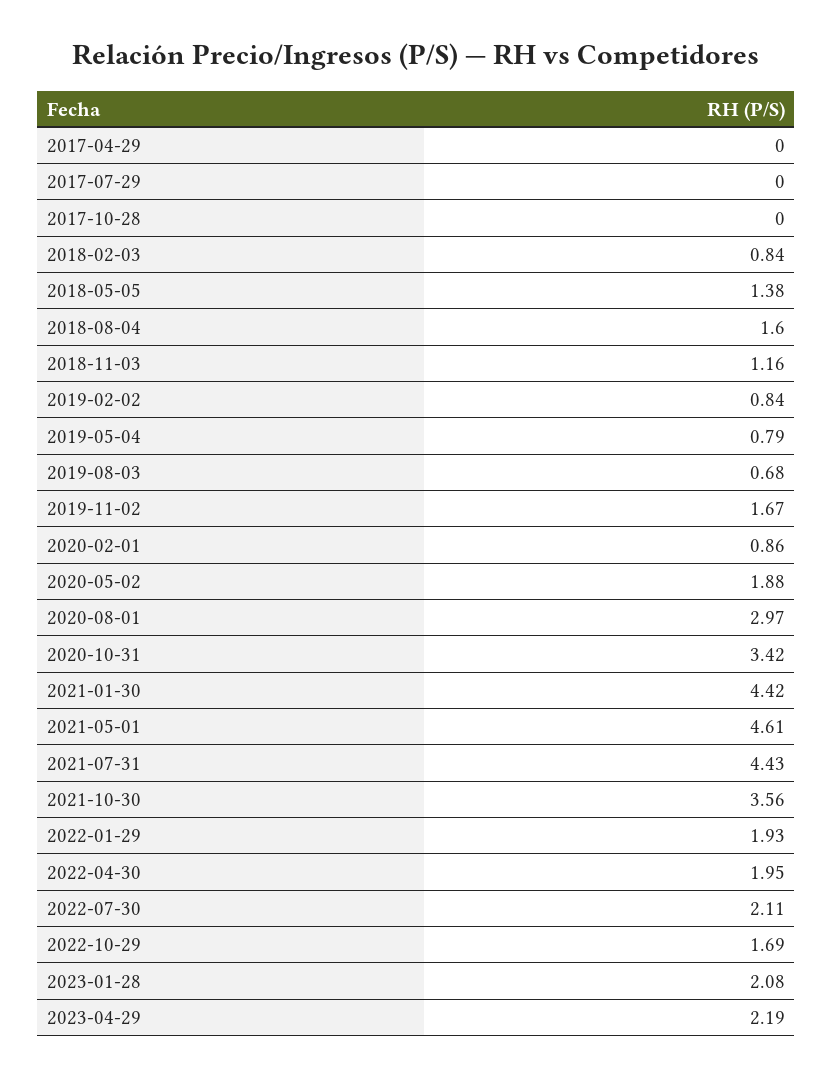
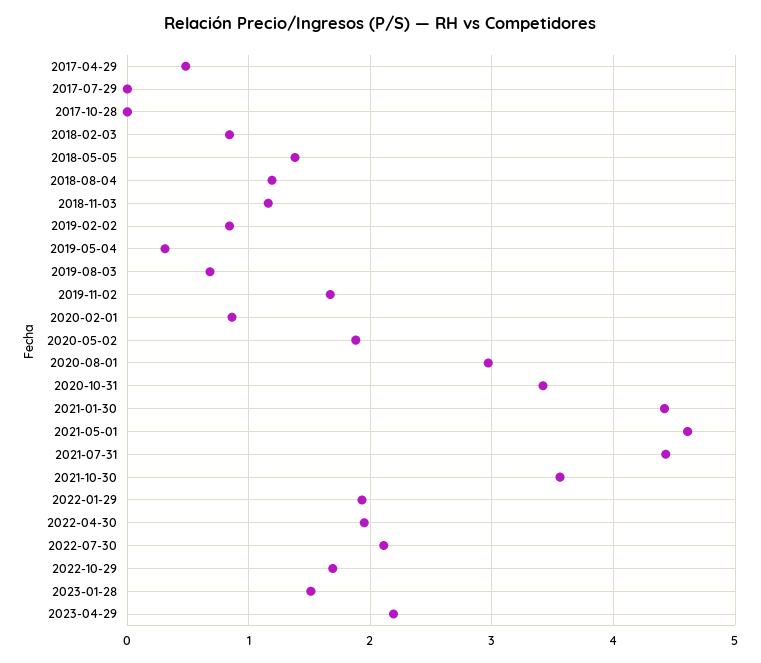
  {
-   "2017-04-29": 0,
+   "2017-04-29": 0.5,
    "2017-07-29": 0,
    "2017-10-28": 0,
    "2018-02-03": 0.84,
    "2018-05-05": 1.38,
-   "2018-08-04": 1.6,
+   "2018-08-04": 1.2,
    "2018-11-03": 1.16,
    "2019-02-02": 0.84,
-   "2019-05-04": 0.79,
+   "2019-05-04": 0.3,
    "2019-08-03": 0.68,
    "2019-11-02": 1.67,
    "2020-02-01": 0.86,
    "2020-05-02": 1.88,
    "2020-08-01": 2.97,
    "2020-10-31": 3.42,
    "2021-01-30": 4.42,
    "2021-05-01": 4.61,
    "2021-07-31": 4.43,
    "2021-10-30": 3.56,
    "2022-01-29": 1.93,
    "2022-04-30": 1.95,
    "2022-07-30": 2.11,
    "2022-10-29": 1.69,
-   "2023-01-28": 2.08,
+   "2023-01-28": 1.5,
    "2023-04-29": 2.19
  }

